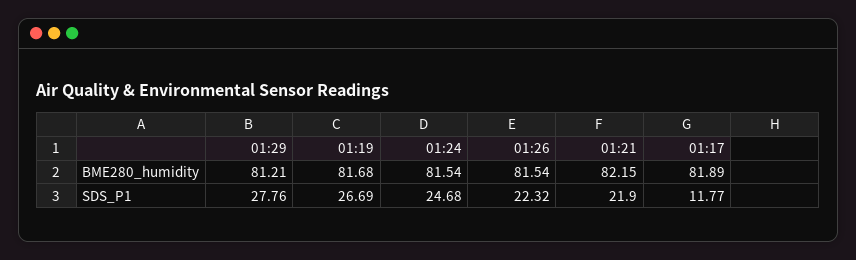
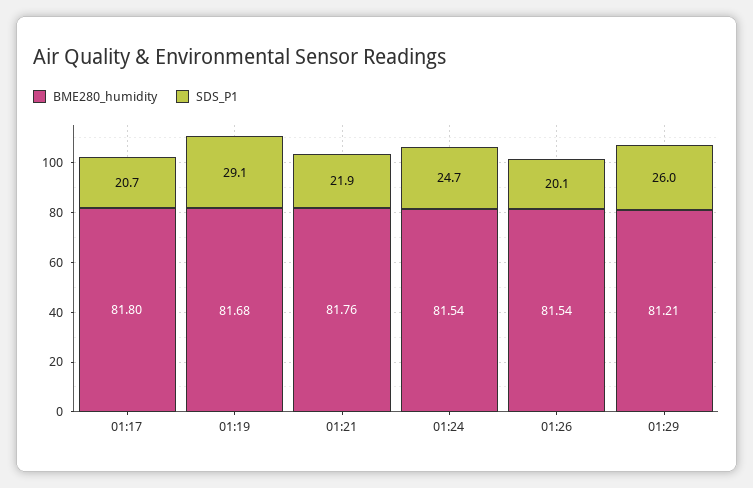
  {
    "BME280_humidity": {
      "01:29": 81.21,
      "01:19": 81.68,
      "01:24": 81.54,
      "01:26": 81.54,
-     "01:21": 82.15,
+     "01:21": 81.76,
-     "01:17": 81.89
+     "01:17": 81.8
    },
    "SDS_P1": {
-     "01:29": 27.76,
+     "01:29": 26,
-     "01:19": 26.69,
+     "01:19": 29.1,
      "01:24": 24.68,
-     "01:26": 22.32,
+     "01:26": 20.1,
      "01:21": 21.9,
-     "01:17": 11.77
+     "01:17": 20.7
    }
  }

